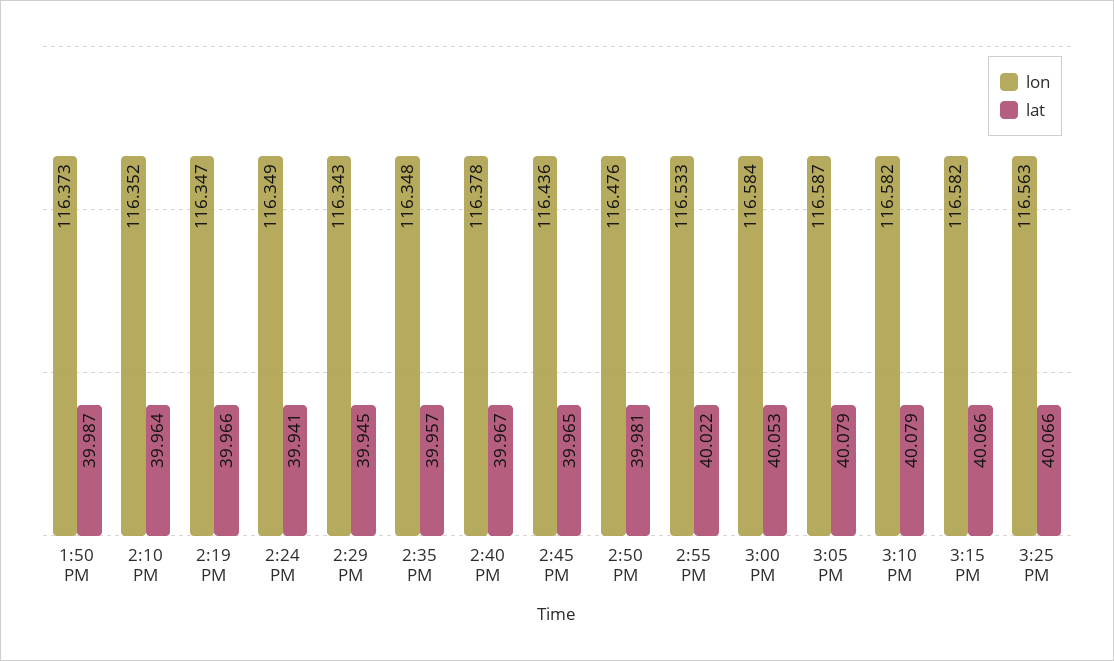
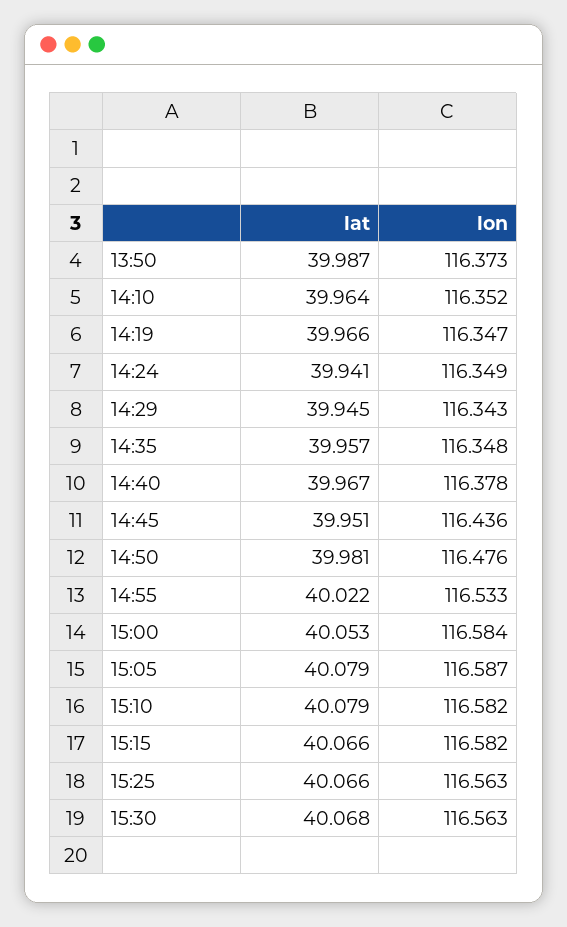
  {
    "lon": {
      "1:50 PM": 116.373,
      "2:10 PM": 116.352,
      "2:19 PM": 116.347,
      "2:24 PM": 116.349,
      "2:29 PM": 116.343,
      "2:35 PM": 116.348,
      "2:40 PM": 116.378,
      "2:45 PM": 116.436,
      "2:50 PM": 116.476,
      "2:55 PM": 116.533,
      "3:00 PM": 116.584,
      "3:05 PM": 116.587,
      "3:10 PM": 116.582,
      "3:15 PM": 116.582,
-     "3:25 PM": 116.563
+     "3:25 PM": 116.563,
+     "15:30": 116.563
    },
    "lat": {
      "1:50 PM": 39.987,
      "2:10 PM": 39.964,
      "2:19 PM": 39.966,
      "2:24 PM": 39.941,
      "2:29 PM": 39.945,
      "2:35 PM": 39.957,
      "2:40 PM": 39.967,
-     "2:45 PM": 39.965,
+     "2:45 PM": 39.951,
      "2:50 PM": 39.981,
      "2:55 PM": 40.022,
      "3:00 PM": 40.053,
      "3:05 PM": 40.079,
      "3:10 PM": 40.079,
      "3:15 PM": 40.066,
-     "3:25 PM": 40.066
+     "3:25 PM": 40.066,
+     "15:30": 40.068
    }
  }

